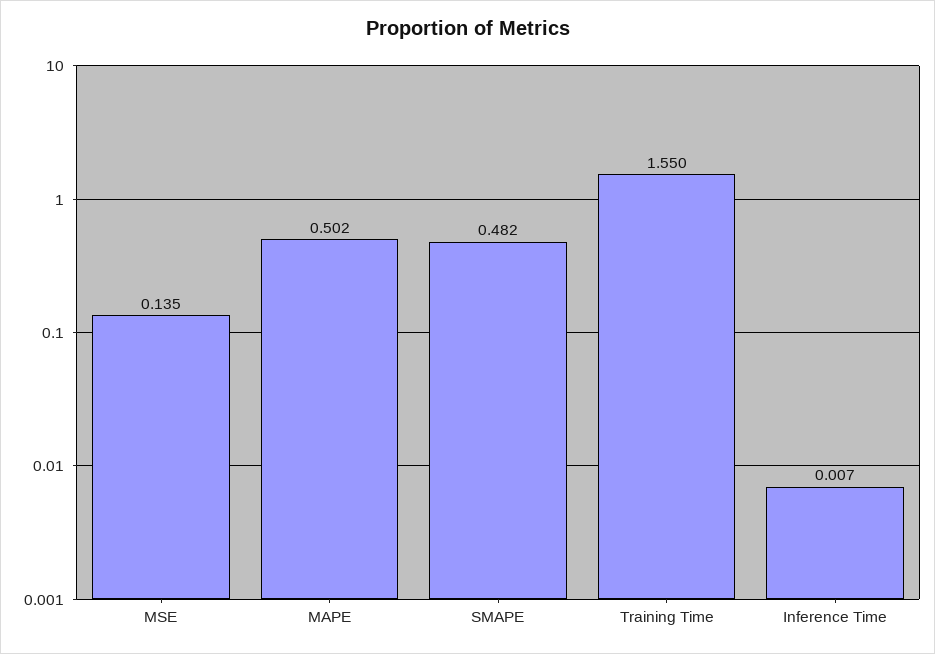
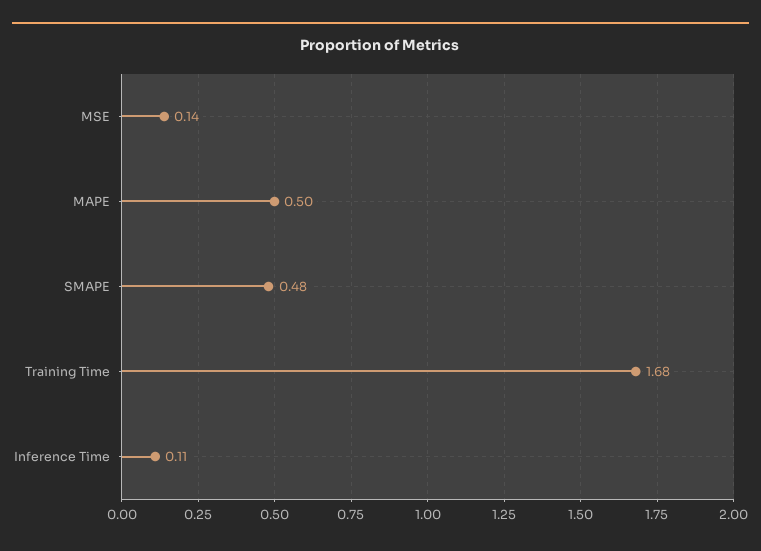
  {
    "MSE": 0.135,
    "MAPE": 0.502,
    "SMAPE": 0.482,
-   "Training Time": 1.55,
+   "Training Time": 1.68,
-   "Inference Time": 0.007
+   "Inference Time": 0.11
  }

